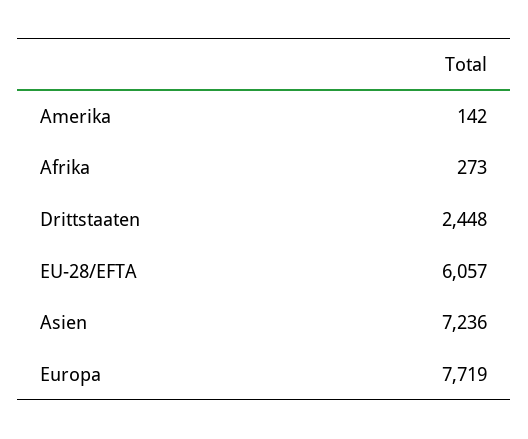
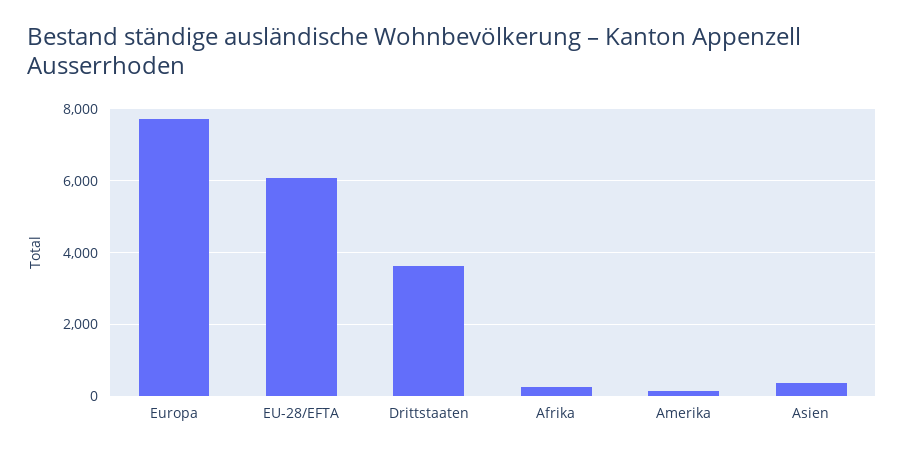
  {
    "Amerika": 142,
    "Afrika": 273,
-   "Drittstaaten": 2448,
+   "Drittstaaten": 3600,
    "EU-28/EFTA": 6057,
-   "Asien": 7236,
+   "Asien": 400,
    "Europa": 7719
  }

